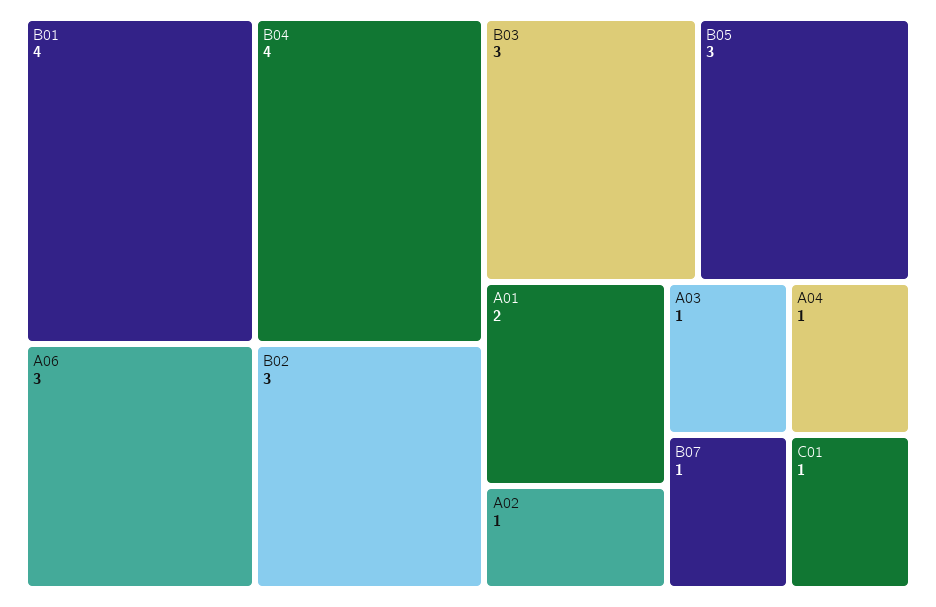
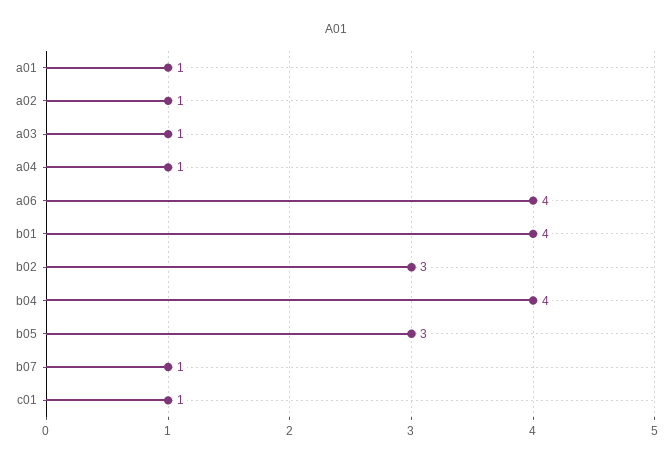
  {
    "B01": 4,
    "B04": 4,
-   "A06": 3,
+   "A06": 4,
    "B02": 3,
-   "B03": 3,
    "B05": 3,
-   "A01": 2,
+   "A01": 1,
    "A02": 1,
    "A03": 1,
    "A04": 1,
    "B07": 1,
    "C01": 1
  }

